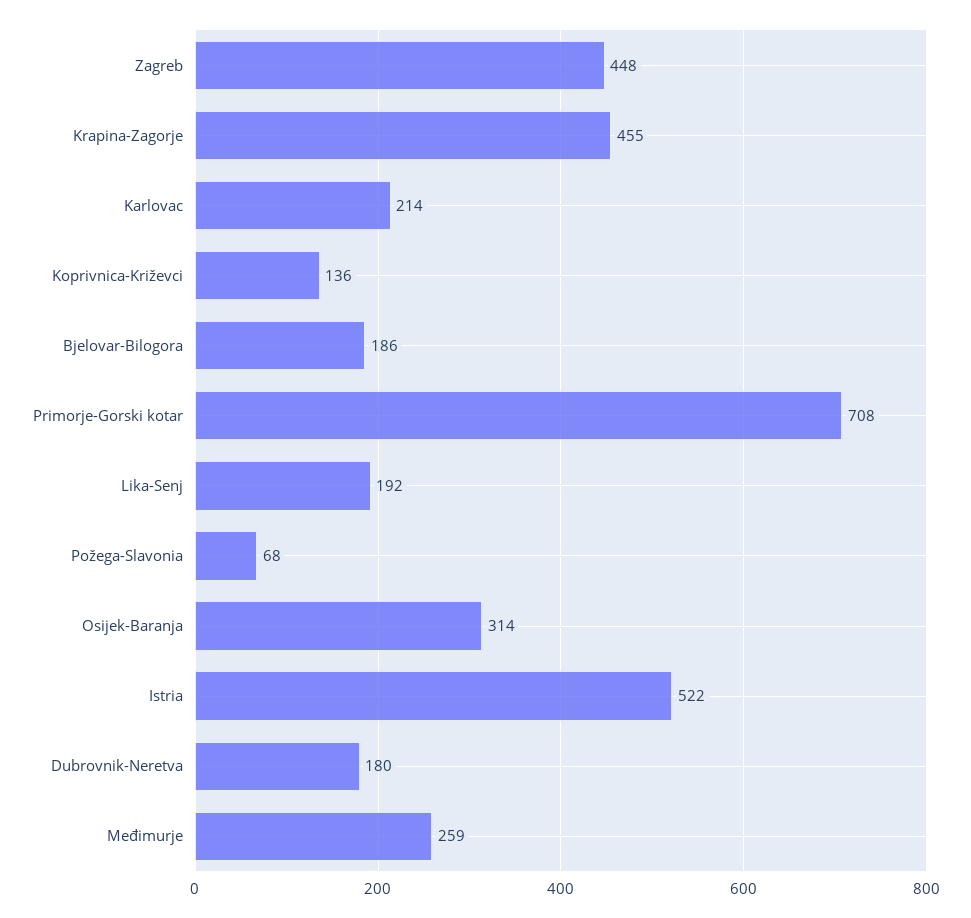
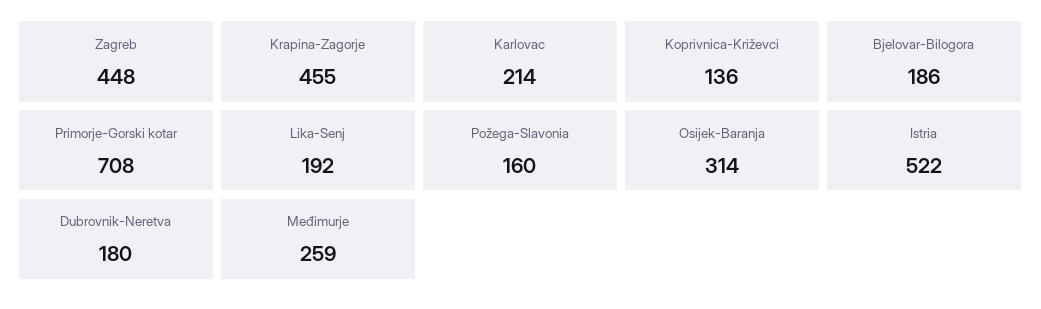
  {
    "Zagreb": 448,
    "Krapina-Zagorje": 455,
    "Karlovac": 214,
    "Koprivnica-Križevci": 136,
    "Bjelovar-Bilogora": 186,
    "Primorje-Gorski kotar": 708,
    "Lika-Senj": 192,
-   "Požega-Slavonia": 68,
+   "Požega-Slavonia": 160,
    "Osijek-Baranja": 314,
    "Istria": 522,
    "Dubrovnik-Neretva": 180,
    "Međimurje": 259
  }

